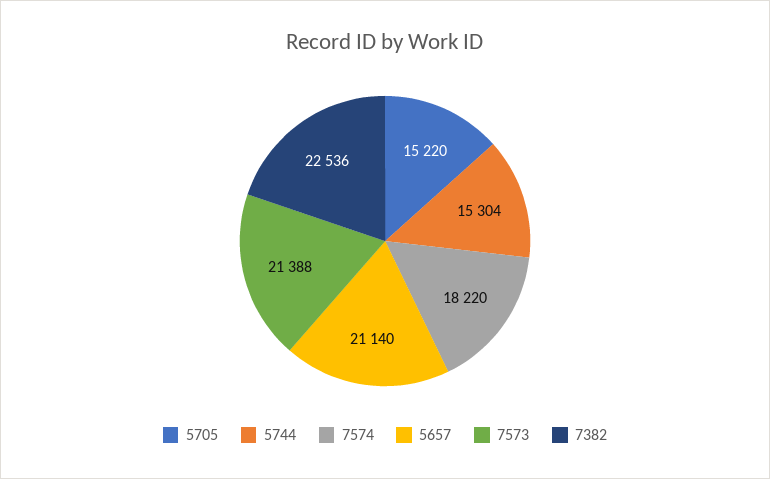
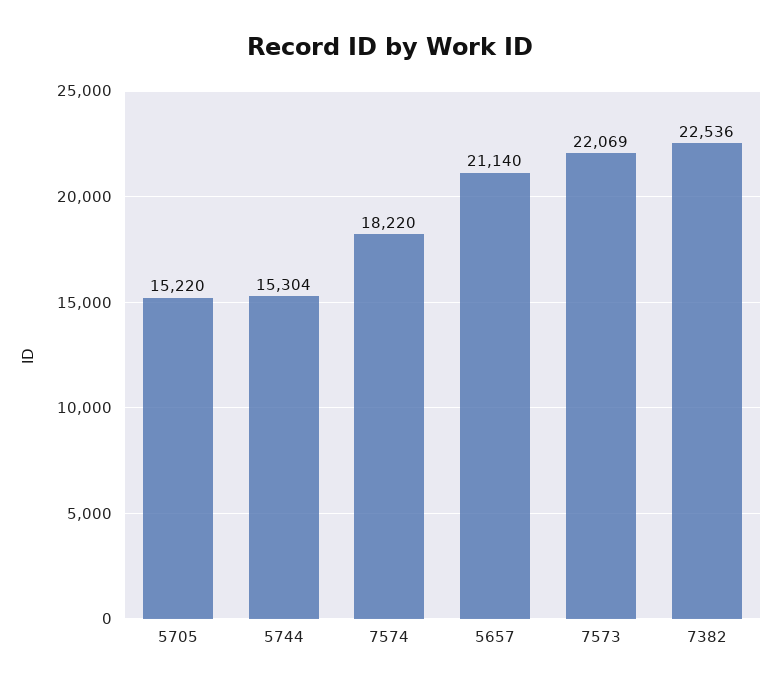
  {
    "5705": 15220,
    "5744": 15304,
    "7574": 18220,
    "5657": 21140,
-   "7573": 21388,
+   "7573": 22069,
    "7382": 22536
  }

